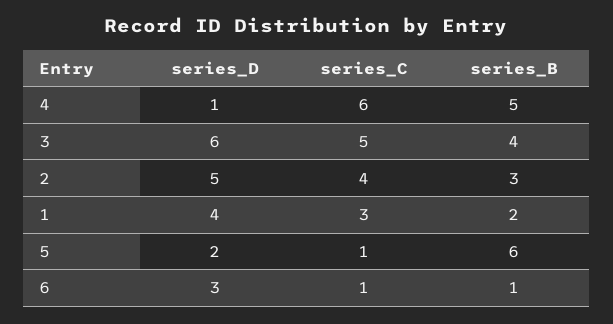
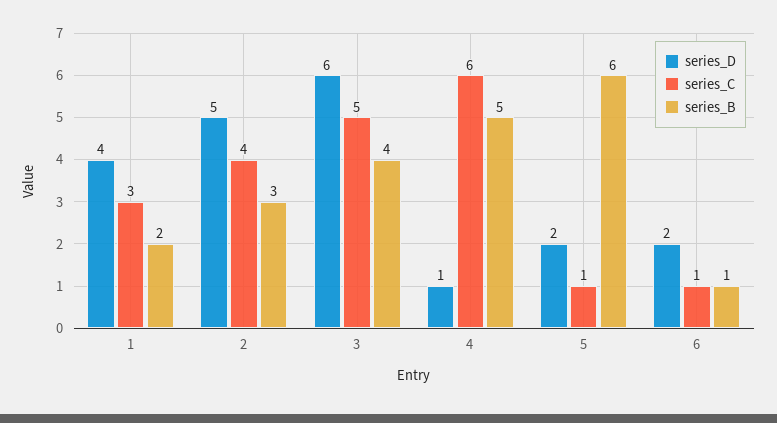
  {
    "series_D": {
      "4": 1,
      "3": 6,
      "2": 5,
      "1": 4,
      "5": 2,
-     "6": 3
+     "6": 2
    },
    "series_C": {
      "4": 6,
      "3": 5,
      "2": 4,
      "1": 3,
      "5": 1,
      "6": 1
    },
    "series_B": {
      "4": 5,
      "3": 4,
      "2": 3,
      "1": 2,
      "5": 6,
      "6": 1
    }
  }

